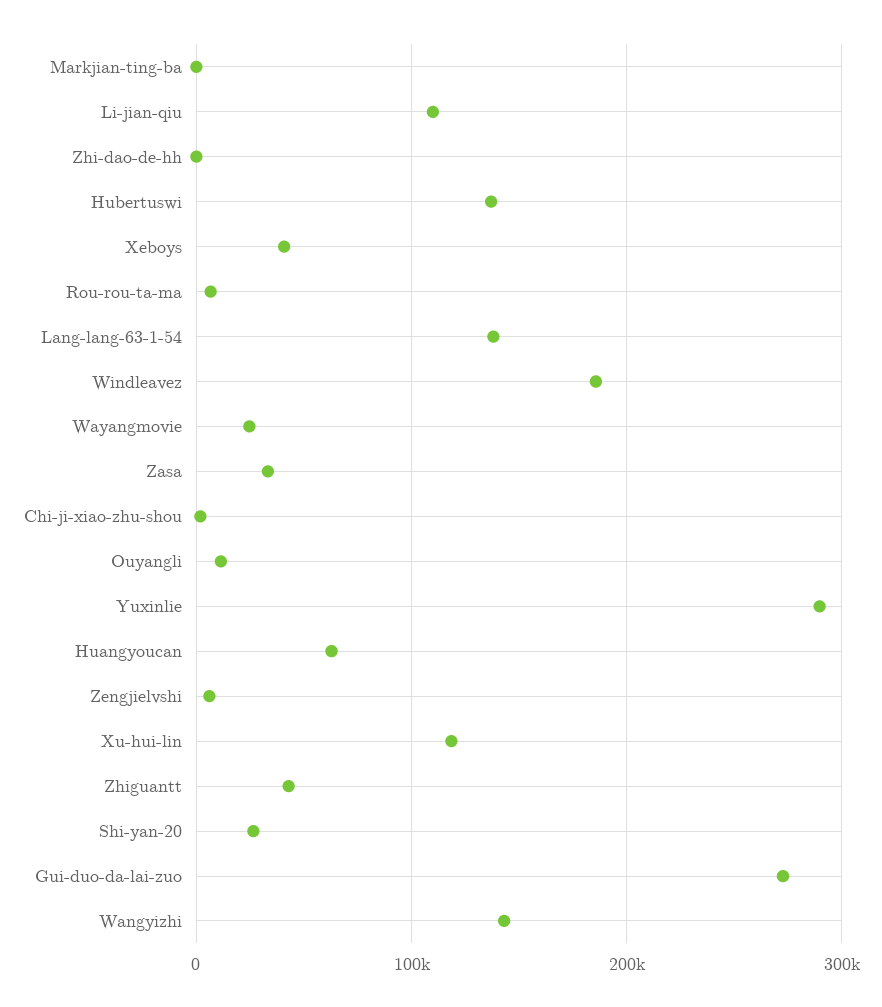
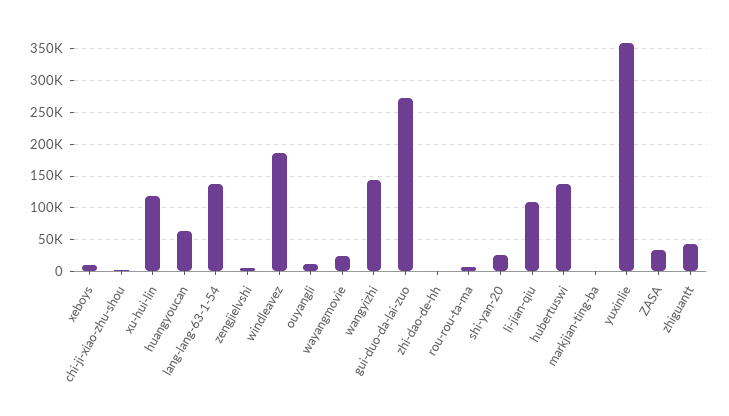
  {
    "Markjian-ting-ba": 0,
    "Li-jian-qiu": 110000,
    "Zhi-dao-de-hh": 0,
    "Hubertuswi": 140000,
-   "Xeboys": 40000,
+   "Xeboys": 10000,
    "Rou-rou-ta-ma": 10000,
    "Lang-lang-63-1-54": 140000,
    "Windleavez": 190000,
    "Wayangmovie": 20000,
    "Zasa": 30000,
    "Chi-ji-xiao-zhu-shou": 0,
    "Ouyangli": 10000,
-   "Yuxinlie": 290000,
+   "Yuxinlie": 360000,
    "Huangyoucan": 60000,
    "Zengjielvshi": 10000,
    "Xu-hui-lin": 120000,
    "Zhiguantt": 40000,
    "Shi-yan-20": 30000,
    "Gui-duo-da-lai-zuo": 270000,
    "Wangyizhi": 140000
  }

